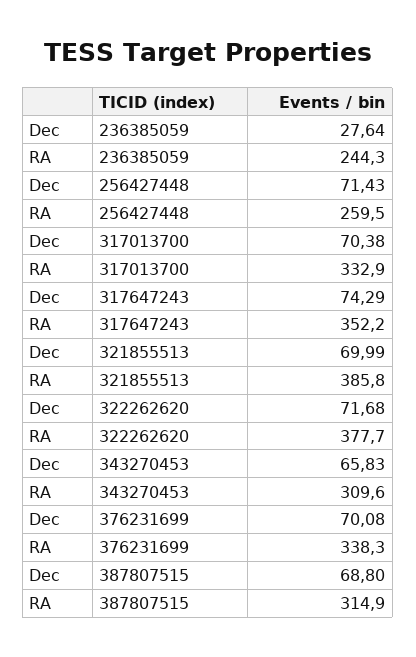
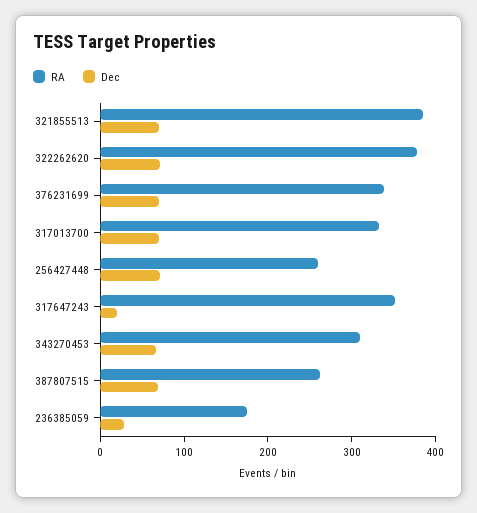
  {
    "Dec": {
      "236385059": 27.64,
      "256427448": 71.43,
      "317013700": 70.38,
-     "317647243": 74.29,
+     "317647243": 20,
      "321855513": 69.99,
      "322262620": 71.68,
      "343270453": 65.83,
      "376231699": 70.08,
      "387807515": 68.8
    },
    "RA": {
-     "236385059": 244.3,
+     "236385059": 180,
      "256427448": 259.5,
      "317013700": 332.9,
      "317647243": 352.2,
      "321855513": 385.8,
      "322262620": 377.7,
      "343270453": 309.6,
      "376231699": 338.3,
-     "387807515": 314.9
+     "387807515": 260
    }
  }

